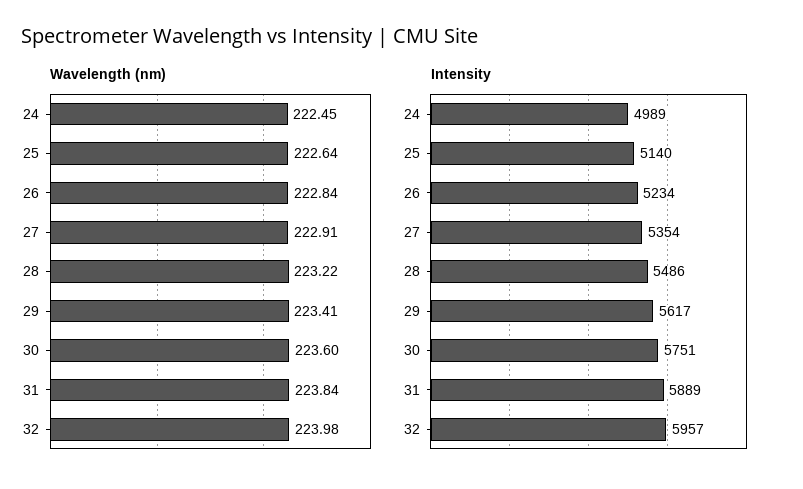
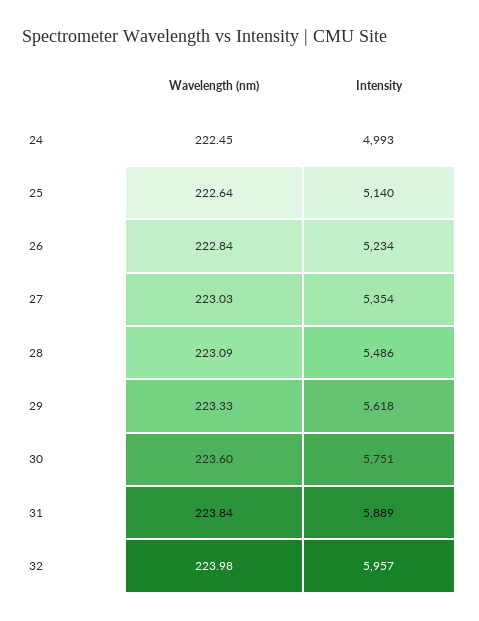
  {
    "Wavelength (nm)": {
      "24": 222.45,
      "25": 222.64,
      "26": 222.84,
-     "27": 222.91,
+     "27": 223.03,
-     "28": 223.22,
+     "28": 223.09,
-     "29": 223.41,
+     "29": 223.33,
      "30": 223.6,
      "31": 223.84,
      "32": 223.98
    },
    "Intensity": {
-     "24": 4989,
+     "24": 4993,
      "25": 5140,
      "26": 5234,
      "27": 5354,
      "28": 5486,
-     "29": 5617,
+     "29": 5618,
      "30": 5751,
      "31": 5889,
      "32": 5957
    }
  }

